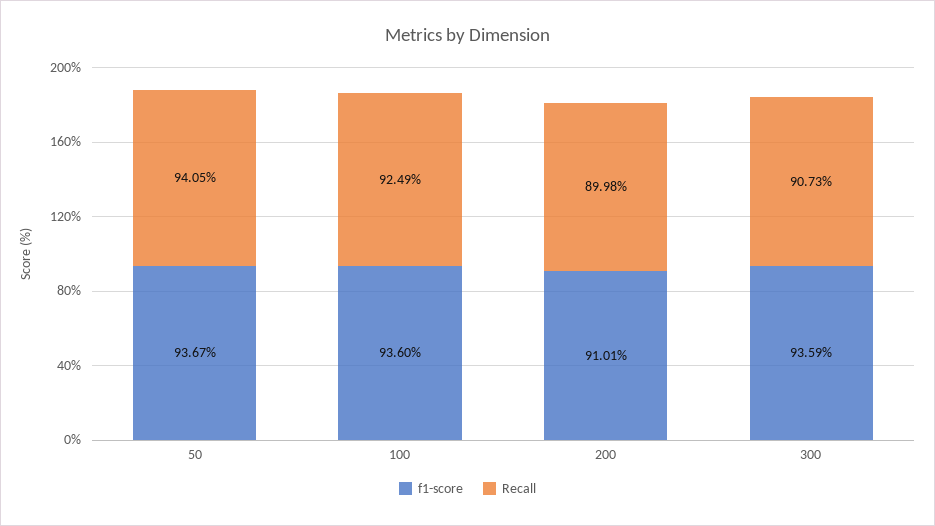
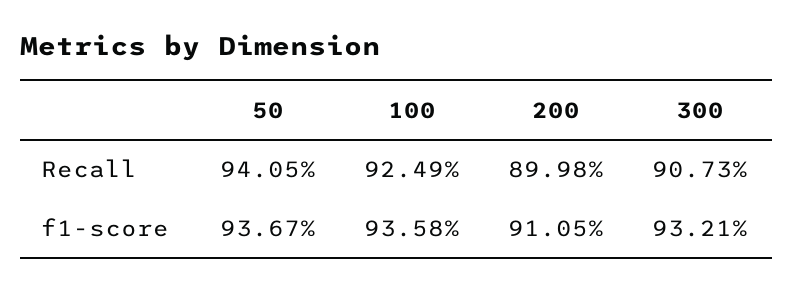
  {
    "f1-score": {
      "50": 93.67,
-     "100": 93.6,
+     "100": 93.58,
-     "200": 91.01,
+     "200": 91.05,
-     "300": 93.59
+     "300": 93.21
    },
    "Recall": {
      "50": 94.05,
      "100": 92.49,
      "200": 89.98,
      "300": 90.73
    }
  }

